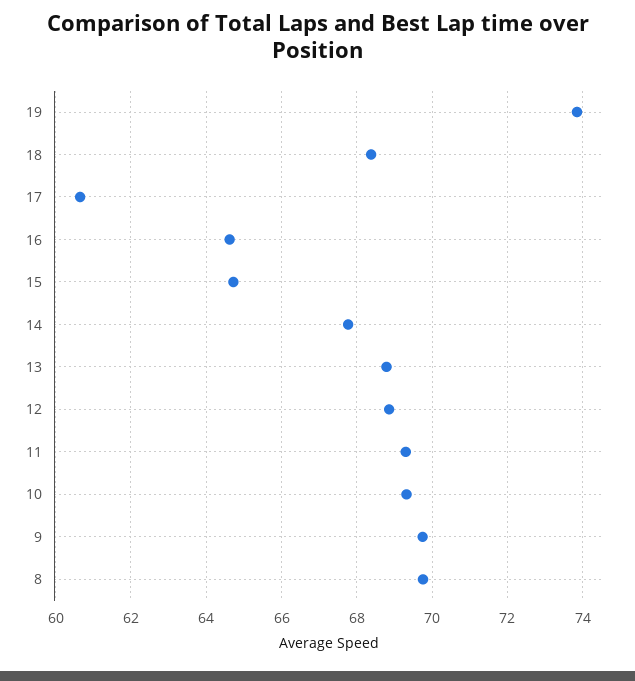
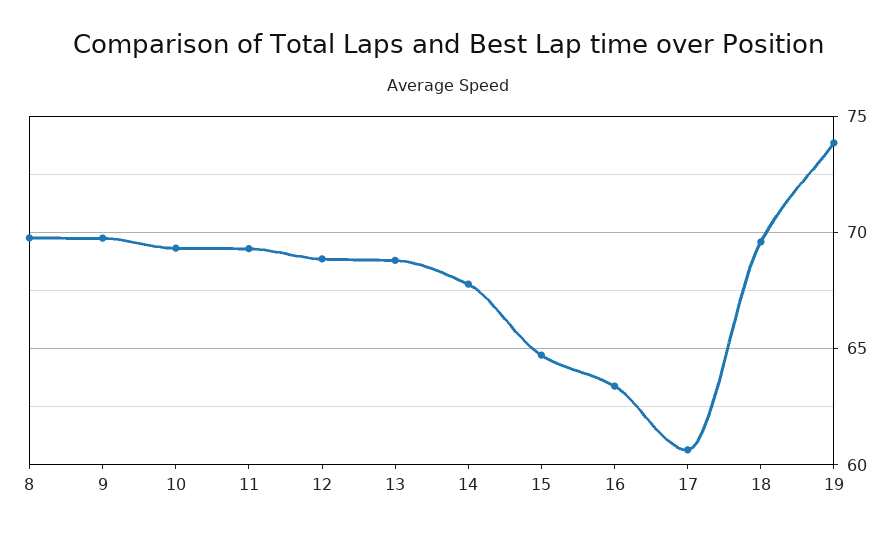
  {
    "19": 73.8,
-   "18": 68.4,
+   "18": 69.5,
    "17": 60.6,
-   "16": 64.6,
+   "16": 63.5,
    "15": 64.8,
    "14": 67.8,
    "13": 68.8,
    "12": 68.8,
    "11": 69.4,
    "10": 69.4,
    "9": 69.8,
    "8": 69.8
  }

